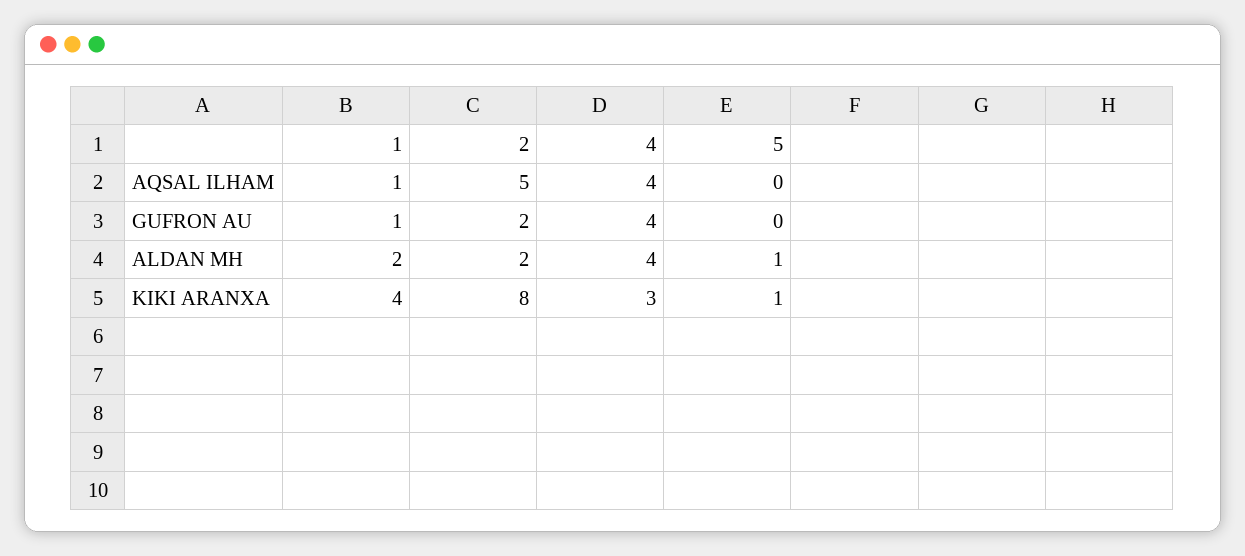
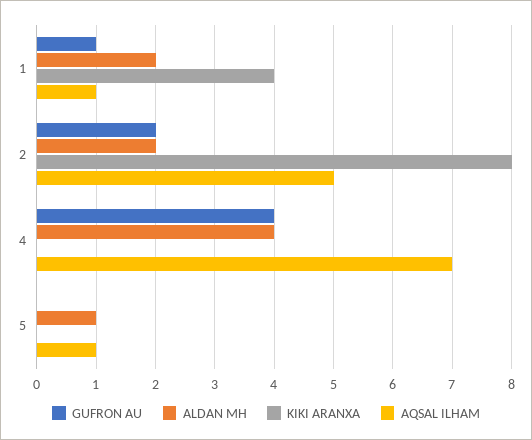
  {
    "AQSAL ILHAM": {
      "1": 1,
      "2": 5,
-     "4": 4,
+     "4": 7,
-     "5": 0
+     "5": 1
    },
    "GUFRON AU": {
      "1": 1,
      "2": 2,
      "4": 4,
      "5": 0
    },
    "ALDAN MH": {
      "1": 2,
      "2": 2,
      "4": 4,
      "5": 1
    },
    "KIKI ARANXA": {
      "1": 4,
      "2": 8,
-     "4": 3,
+     "4": 0,
-     "5": 1
+     "5": 0
    }
  }

